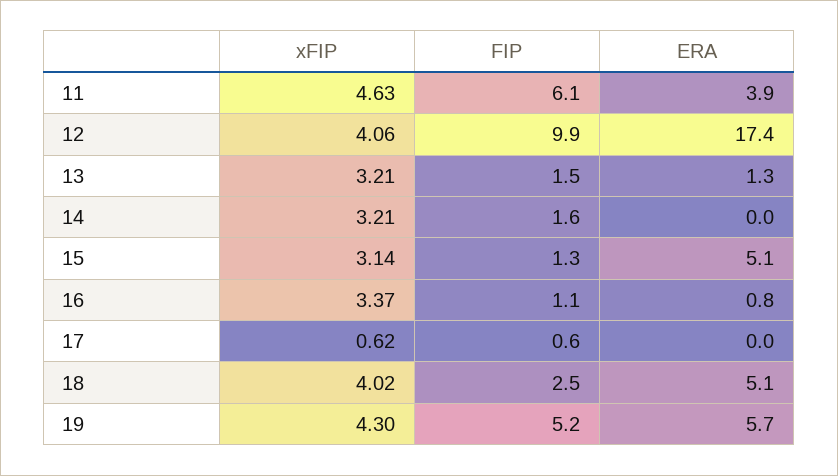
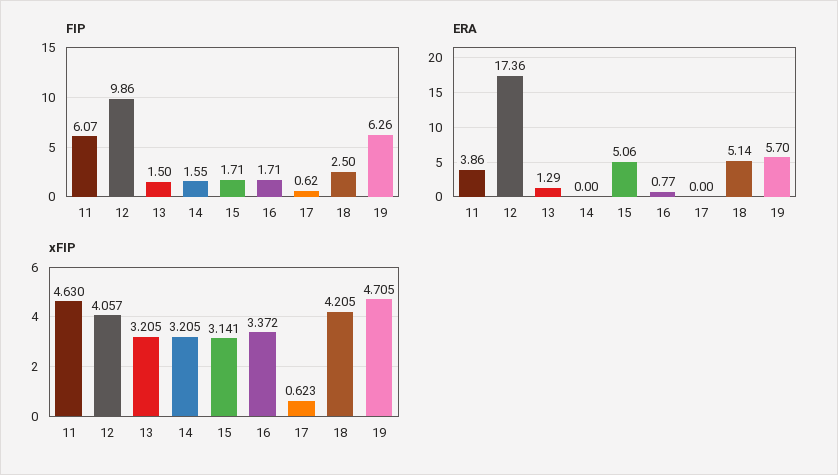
  {
    "xFIP": {
      "11": 4.63,
      "12": 4.057,
      "13": 3.205,
      "14": 3.205,
      "15": 3.141,
      "16": 3.372,
      "17": 0.623,
-     "18": 4.02,
+     "18": 4.205,
-     "19": 4.3
+     "19": 4.705
    },
    "FIP": {
      "11": 6.07,
      "12": 9.86,
      "13": 1.5,
      "14": 1.55,
-     "15": 1.3,
+     "15": 1.71,
-     "16": 1.1,
+     "16": 1.71,
      "17": 0.62,
      "18": 2.5,
-     "19": 5.2
+     "19": 6.26
    },
    "ERA": {
      "11": 3.86,
      "12": 17.36,
      "13": 1.29,
      "14": 0,
      "15": 5.06,
      "16": 0.77,
      "17": 0,
      "18": 5.14,
      "19": 5.7
    }
  }

